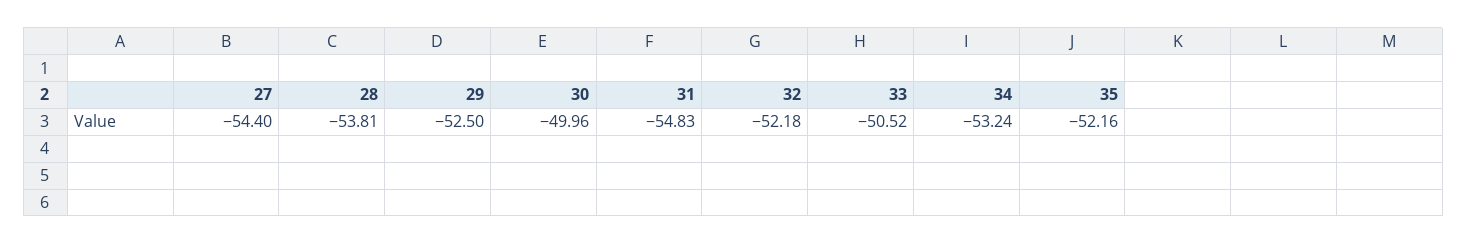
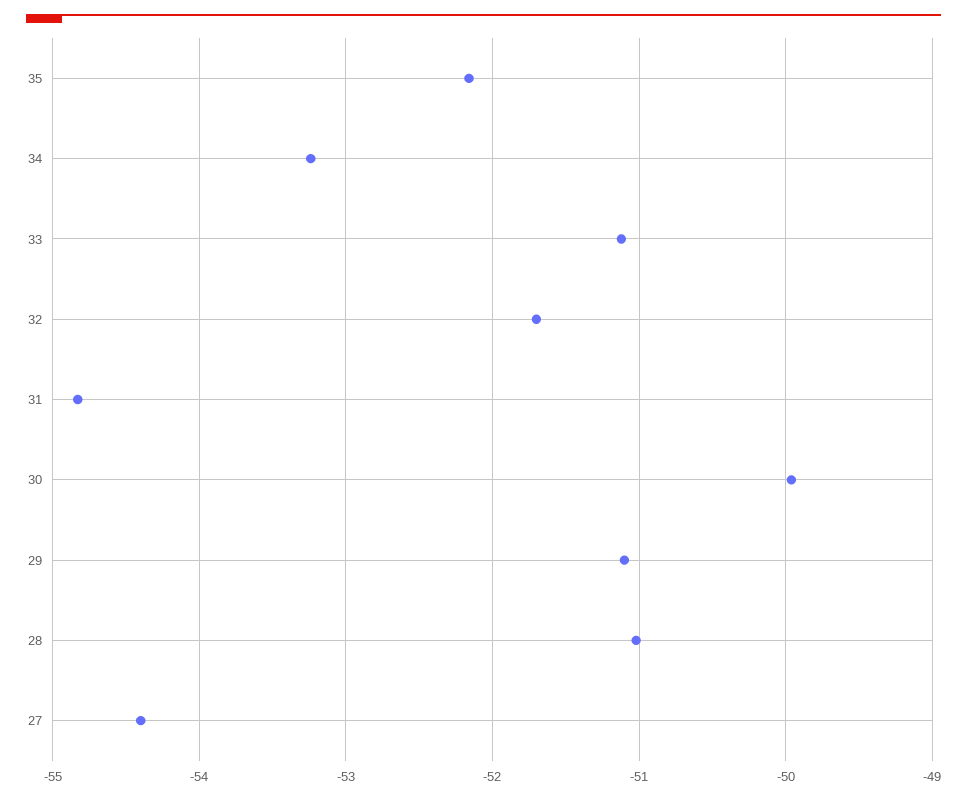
  {
    "27": -54.4,
-   "28": -53.81,
+   "28": -51,
-   "29": -52.5,
+   "29": -51.1,
    "30": -49.96,
    "31": -54.83,
-   "32": -52.18,
+   "32": -51.7,
-   "33": -50.52,
+   "33": -51.1,
    "34": -53.24,
    "35": -52.16
  }

